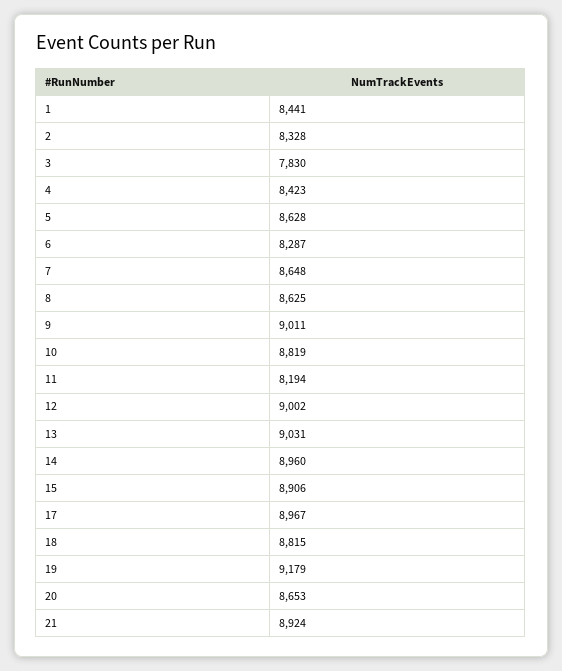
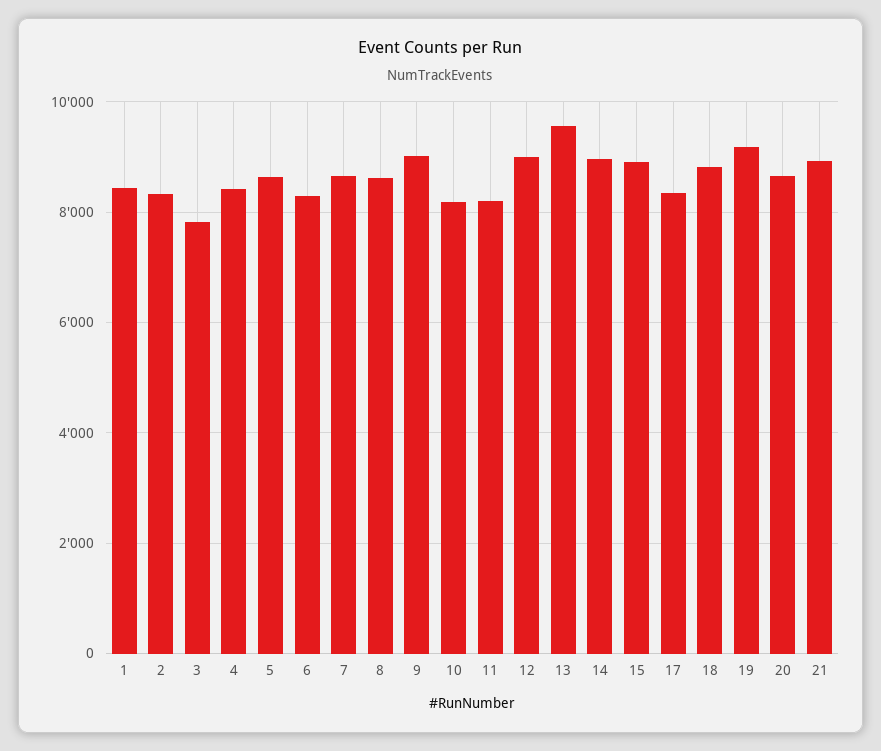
  {
    "1": 8441,
    "2": 8328,
    "3": 7830,
    "4": 8423,
    "5": 8628,
    "6": 8287,
    "7": 8648,
    "8": 8625,
    "9": 9011,
-   "10": 8819,
+   "10": 8200,
    "11": 8194,
    "12": 9002,
-   "13": 9031,
+   "13": 9600,
    "14": 8960,
    "15": 8906,
-   "17": 8967,
+   "17": 8400,
    "18": 8815,
    "19": 9179,
    "20": 8653,
    "21": 8924
  }

